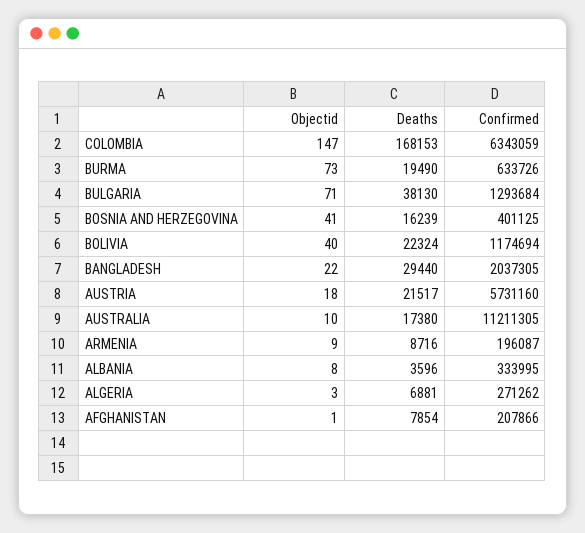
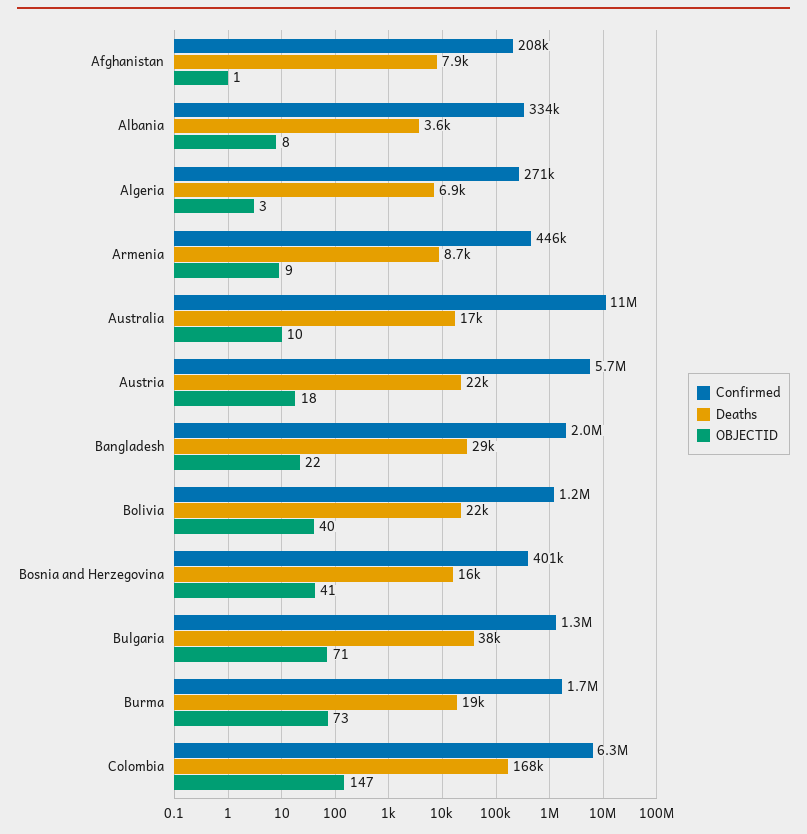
  {
    "Objectid": {
      "COLOMBIA": 147,
      "BURMA": 73,
      "BULGARIA": 71,
      "BOSNIA AND HERZEGOVINA": 41,
      "BOLIVIA": 40,
      "BANGLADESH": 22,
      "AUSTRIA": 18,
      "AUSTRALIA": 10,
      "ARMENIA": 9,
      "ALBANIA": 8,
      "ALGERIA": 3,
      "AFGHANISTAN": 1
    },
    "Deaths": {
      "COLOMBIA": 168153,
      "BURMA": 19490,
      "BULGARIA": 38130,
      "BOSNIA AND HERZEGOVINA": 16239,
      "BOLIVIA": 22324,
      "BANGLADESH": 29440,
      "AUSTRIA": 21517,
      "AUSTRALIA": 17380,
      "ARMENIA": 8716,
      "ALBANIA": 3596,
      "ALGERIA": 6881,
      "AFGHANISTAN": 7854
    },
    "Confirmed": {
      "COLOMBIA": 6343059,
-     "BURMA": 633726,
+     "BURMA": 1700000,
      "BULGARIA": 1293684,
      "BOSNIA AND HERZEGOVINA": 401125,
      "BOLIVIA": 1174694,
      "BANGLADESH": 2037305,
      "AUSTRIA": 5731160,
      "AUSTRALIA": 11211305,
-     "ARMENIA": 196087,
+     "ARMENIA": 446000,
      "ALBANIA": 333995,
      "ALGERIA": 271262,
      "AFGHANISTAN": 207866
    }
  }

